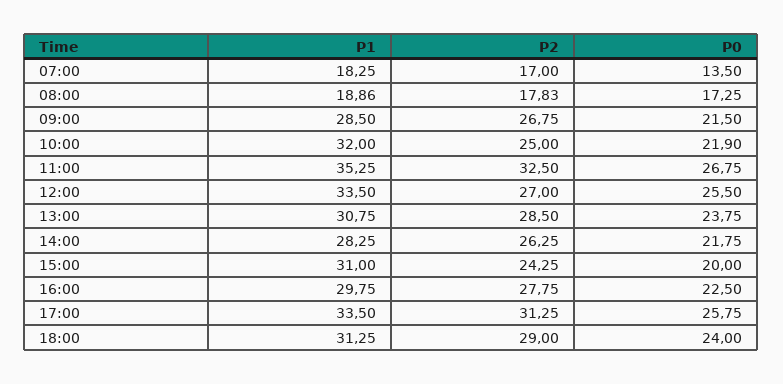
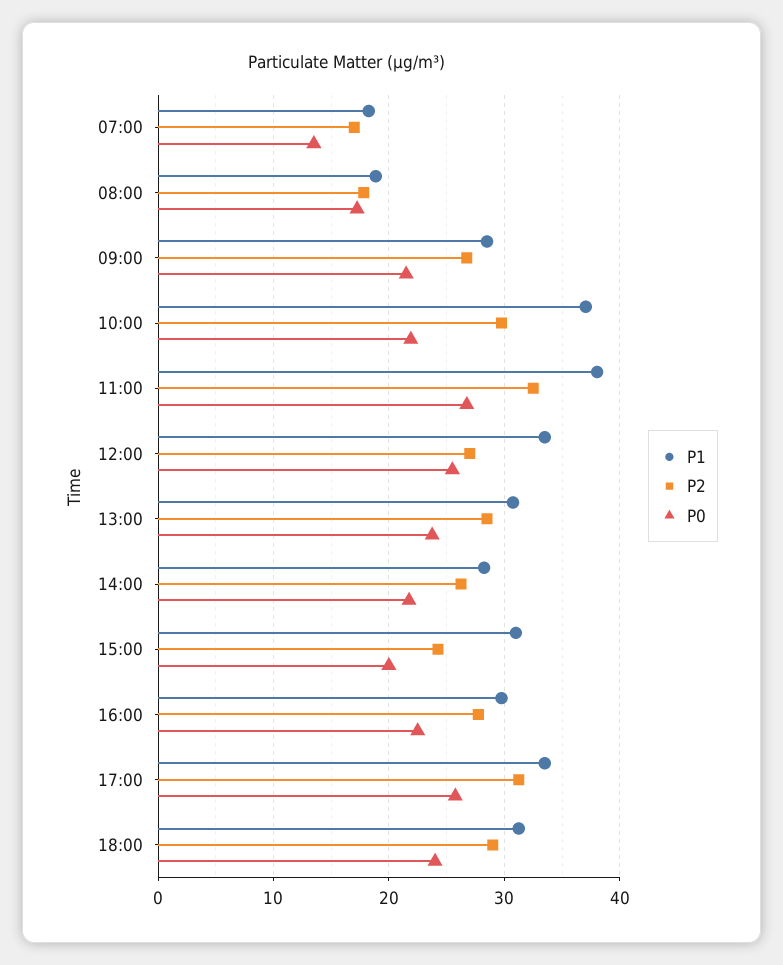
  {
    "P1": {
      "07:00": 18.25,
      "08:00": 18.86,
      "09:00": 28.5,
-     "10:00": 32,
+     "10:00": 37,
-     "11:00": 35.25,
+     "11:00": 38,
      "12:00": 33.5,
      "13:00": 30.75,
      "14:00": 28.25,
      "15:00": 31,
      "16:00": 29.75,
      "17:00": 33.5,
      "18:00": 31.25
    },
    "P2": {
      "07:00": 17,
      "08:00": 17.83,
      "09:00": 26.75,
-     "10:00": 25,
+     "10:00": 30,
      "11:00": 32.5,
      "12:00": 27,
      "13:00": 28.5,
      "14:00": 26.25,
      "15:00": 24.25,
      "16:00": 27.75,
      "17:00": 31.25,
      "18:00": 29
    },
    "P0": {
      "07:00": 13.5,
      "08:00": 17.25,
      "09:00": 21.5,
      "10:00": 21.9,
      "11:00": 26.75,
      "12:00": 25.5,
      "13:00": 23.75,
      "14:00": 21.75,
      "15:00": 20,
      "16:00": 22.5,
      "17:00": 25.75,
      "18:00": 24
    }
  }

